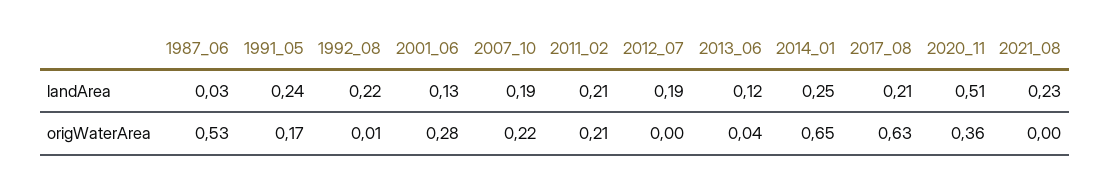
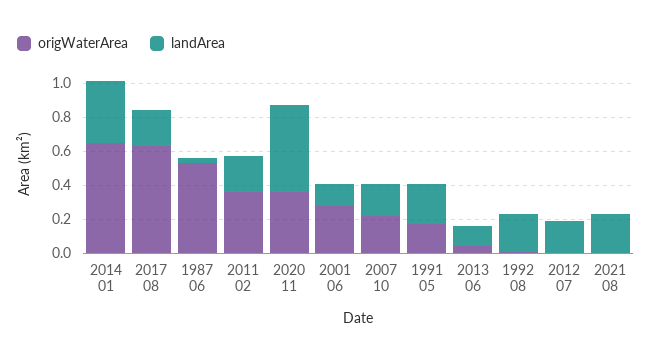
  {
    "landArea": {
      "1987_06": 0.03,
      "1991_05": 0.24,
      "1992_08": 0.22,
      "2001_06": 0.13,
      "2007_10": 0.19,
      "2011_02": 0.21,
      "2012_07": 0.19,
      "2013_06": 0.12,
-     "2014_01": 0.25,
+     "2014_01": 0.35,
      "2017_08": 0.21,
      "2020_11": 0.51,
      "2021_08": 0.23
    },
    "origWaterArea": {
      "1987_06": 0.53,
      "1991_05": 0.17,
      "1992_08": 0.01,
      "2001_06": 0.28,
      "2007_10": 0.22,
-     "2011_02": 0.21,
+     "2011_02": 0.35,
      "2012_07": 0,
      "2013_06": 0.04,
      "2014_01": 0.65,
      "2017_08": 0.63,
      "2020_11": 0.36,
      "2021_08": 0
    }
  }

